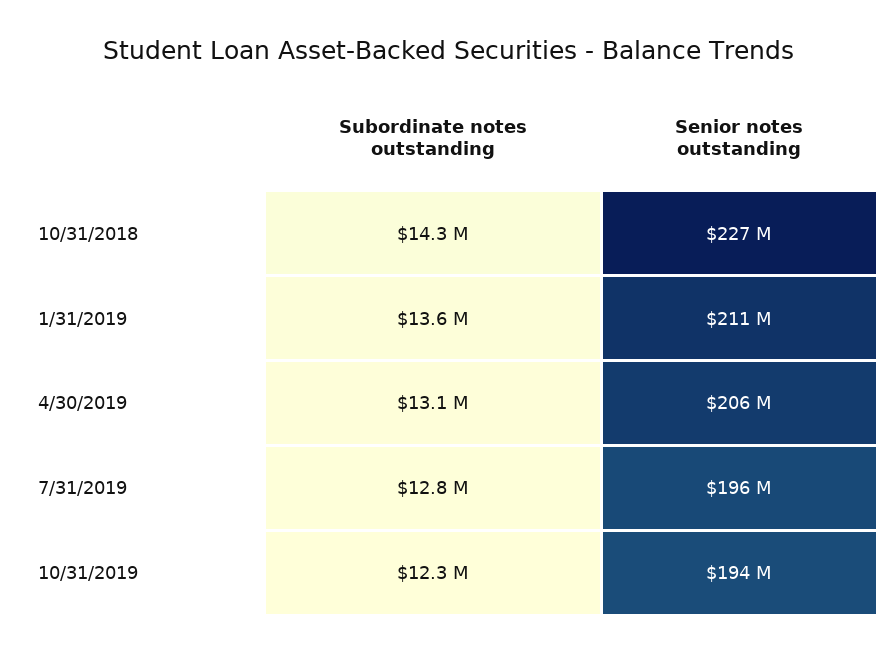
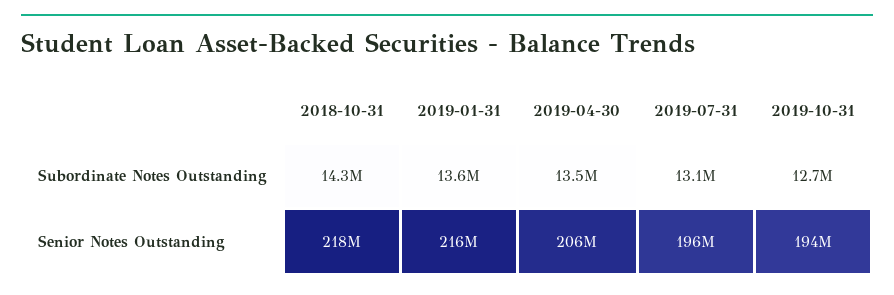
  {
    "Subordinate notes outstanding": {
      "10/31/2018": 14300000,
      "1/31/2019": 13600000,
-     "4/30/2019": 13100000,
+     "4/30/2019": 13500000,
-     "7/31/2019": 12800000,
+     "7/31/2019": 13100000,
-     "10/31/2019": 12300000
+     "10/31/2019": 12700000
    },
    "Senior notes outstanding": {
-     "10/31/2018": 227000000,
+     "10/31/2018": 218000000,
-     "1/31/2019": 211000000,
+     "1/31/2019": 216000000,
      "4/30/2019": 206000000,
      "7/31/2019": 196000000,
      "10/31/2019": 194000000
    }
  }

